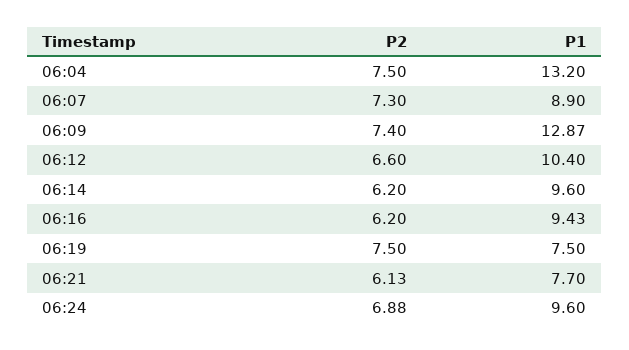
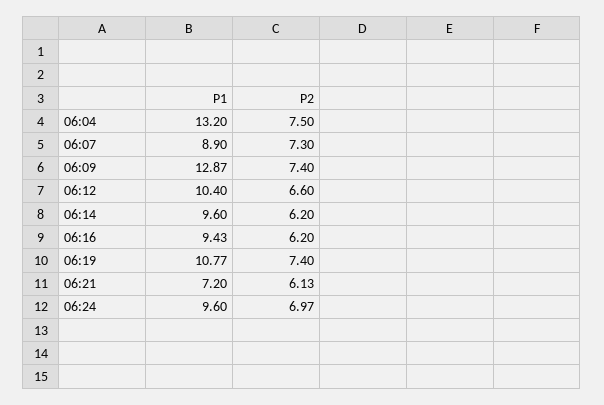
  {
    "P2": {
      "06:04": 7.5,
      "06:07": 7.3,
      "06:09": 7.4,
      "06:12": 6.6,
      "06:14": 6.2,
      "06:16": 6.2,
-     "06:19": 7.5,
+     "06:19": 7.4,
      "06:21": 6.13,
-     "06:24": 6.88
+     "06:24": 6.97
    },
    "P1": {
      "06:04": 13.2,
      "06:07": 8.9,
      "06:09": 12.87,
      "06:12": 10.4,
      "06:14": 9.6,
      "06:16": 9.43,
-     "06:19": 7.5,
+     "06:19": 10.77,
-     "06:21": 7.7,
+     "06:21": 7.2,
      "06:24": 9.6
    }
  }

